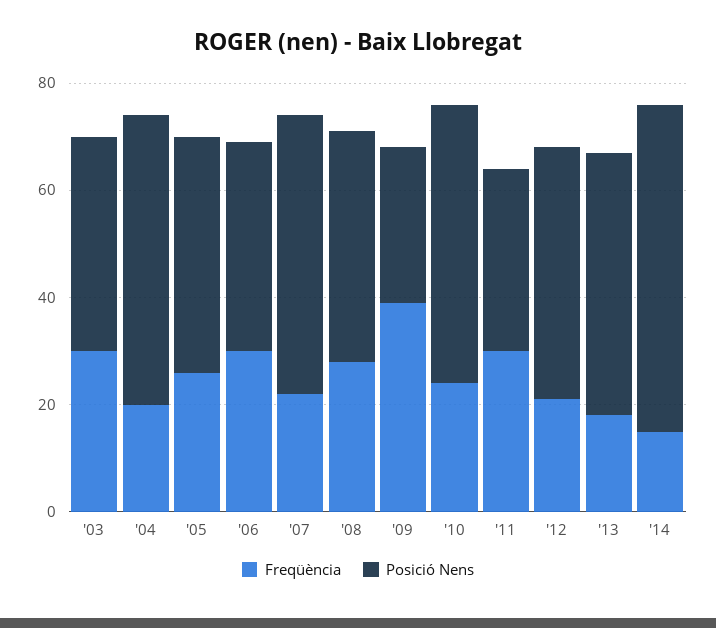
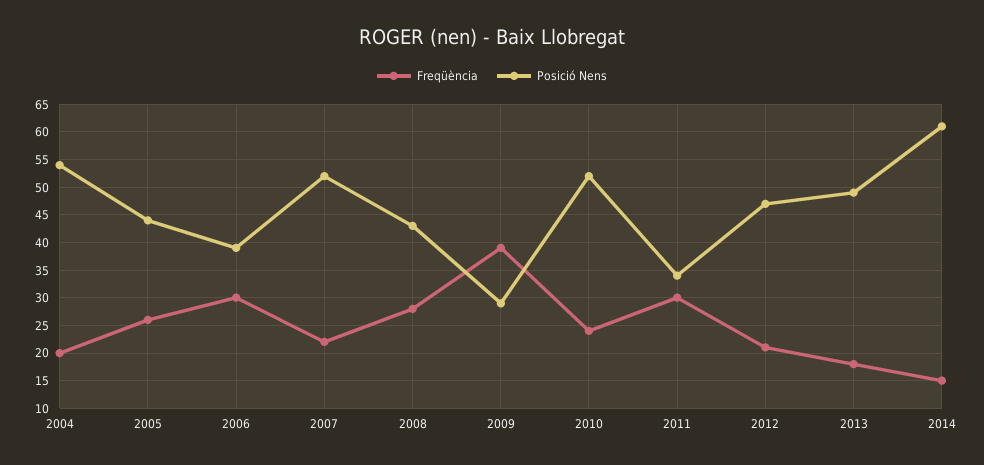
  {
    "Freqüència": {
-     "'03": 30,
      "'04": 20,
      "'05": 25,
      "'06": 30,
      "'07": 20,
      "'08": 30,
      "'09": 40,
      "'10": 25,
      "'11": 30,
      "'12": 20,
      "'13": 20,
      "'14": 15
    },
    "Posició Nens": {
-     "'03": 40,
      "'04": 55,
      "'05": 45,
      "'06": 40,
      "'07": 50,
      "'08": 45,
      "'09": 30,
      "'10": 50,
      "'11": 35,
      "'12": 45,
      "'13": 50,
      "'14": 60
    }
  }

